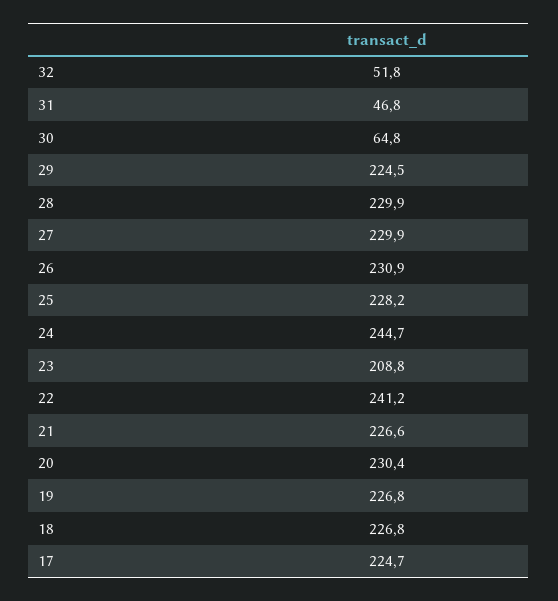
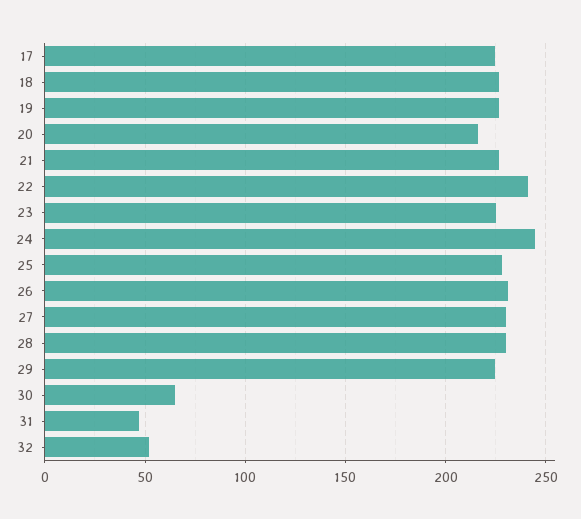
  {
    "32": 51.8,
    "31": 46.8,
    "30": 64.8,
    "29": 224.5,
    "28": 229.9,
    "27": 229.9,
    "26": 230.9,
    "25": 228.2,
    "24": 244.7,
-   "23": 208.8,
+   "23": 225,
    "22": 241.2,
    "21": 226.6,
-   "20": 230.4,
+   "20": 215,
    "19": 226.8,
    "18": 226.8,
    "17": 224.7
  }

